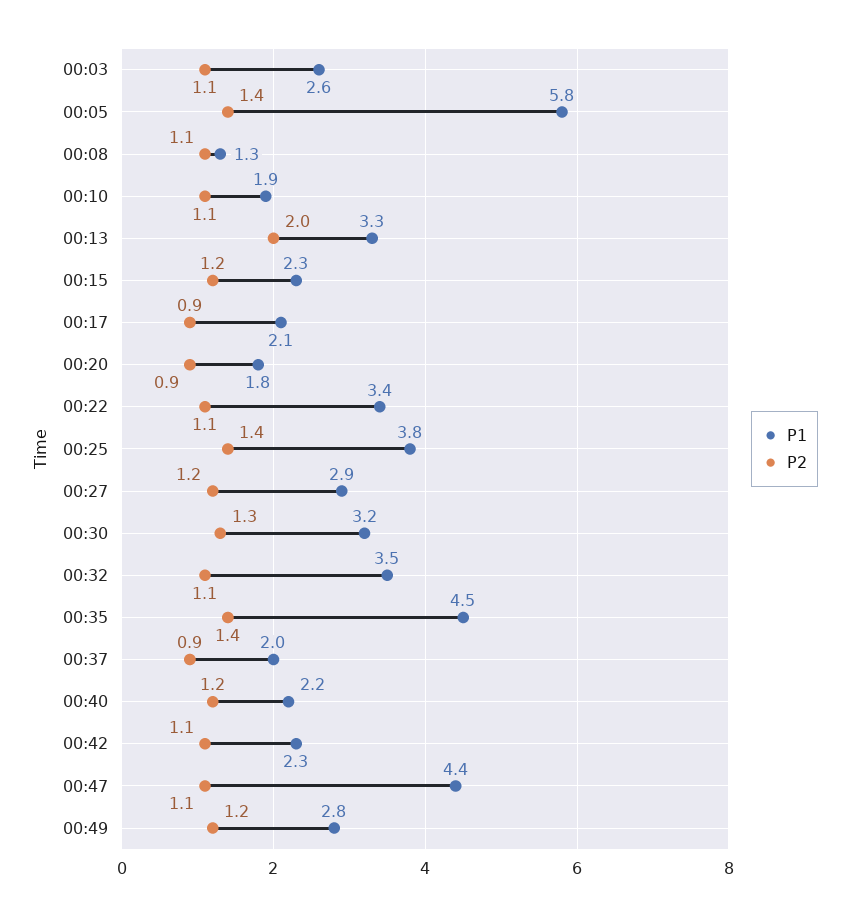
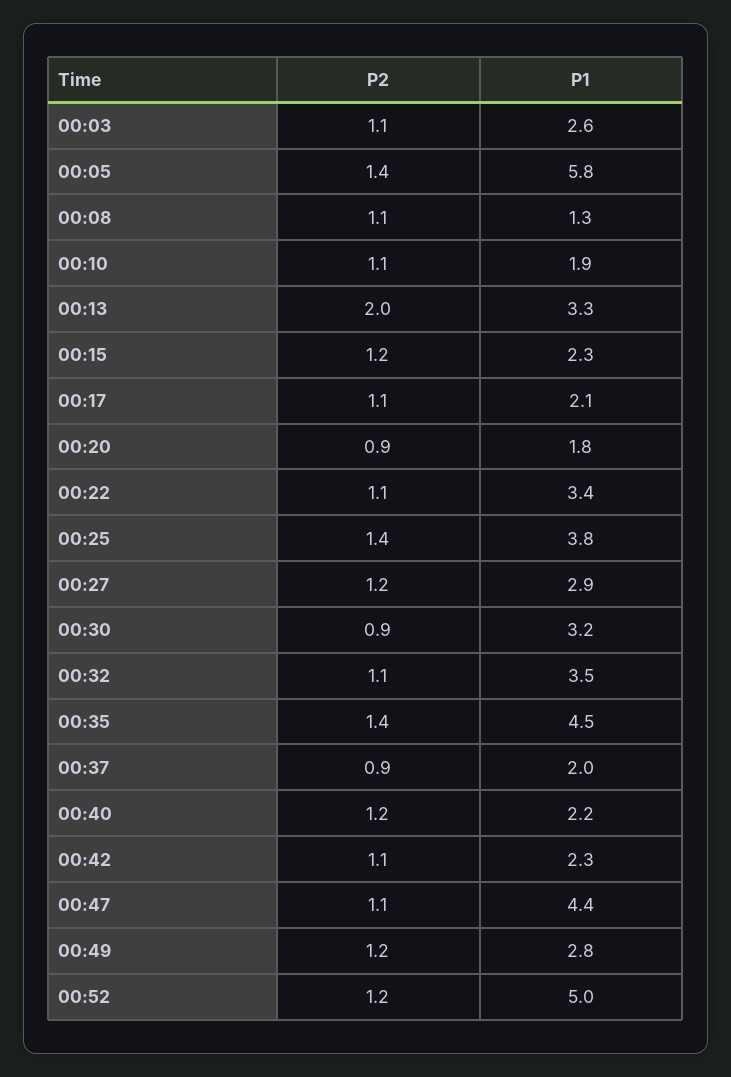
  {
    "P1": {
      "00:03": 2.6,
      "00:05": 5.8,
      "00:08": 1.3,
      "00:10": 1.9,
      "00:13": 3.3,
      "00:15": 2.3,
      "00:17": 2.1,
      "00:20": 1.8,
      "00:22": 3.4,
      "00:25": 3.8,
      "00:27": 2.9,
      "00:30": 3.2,
      "00:32": 3.5,
      "00:35": 4.5,
      "00:37": 2,
      "00:40": 2.2,
      "00:42": 2.3,
      "00:47": 4.4,
-     "00:49": 2.8
+     "00:49": 2.8,
+     "00:52": 5
    },
    "P2": {
      "00:03": 1.1,
      "00:05": 1.4,
      "00:08": 1.1,
      "00:10": 1.1,
      "00:13": 2,
      "00:15": 1.2,
-     "00:17": 0.9,
+     "00:17": 1.1,
      "00:20": 0.9,
      "00:22": 1.1,
      "00:25": 1.4,
      "00:27": 1.2,
-     "00:30": 1.3,
+     "00:30": 0.9,
      "00:32": 1.1,
      "00:35": 1.4,
      "00:37": 0.9,
      "00:40": 1.2,
      "00:42": 1.1,
      "00:47": 1.1,
-     "00:49": 1.2
+     "00:49": 1.2,
+     "00:52": 1.2
    }
  }

